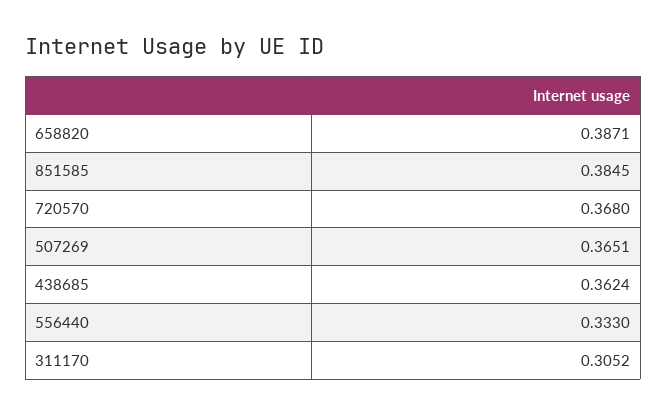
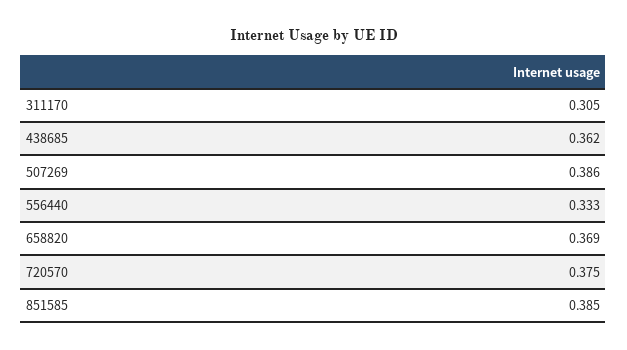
  {
-   "658820": 0.3871,
+   "658820": 0.369,
    "851585": 0.3845,
-   "720570": 0.368,
+   "720570": 0.375,
-   "507269": 0.3651,
+   "507269": 0.386,
    "438685": 0.3624,
    "556440": 0.333,
    "311170": 0.3052
  }

